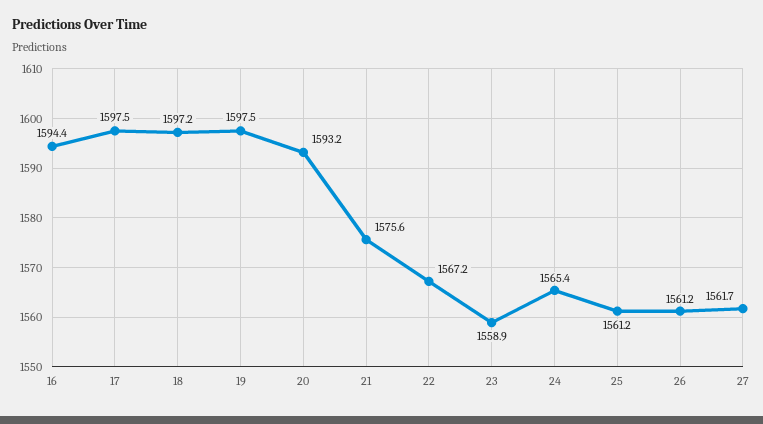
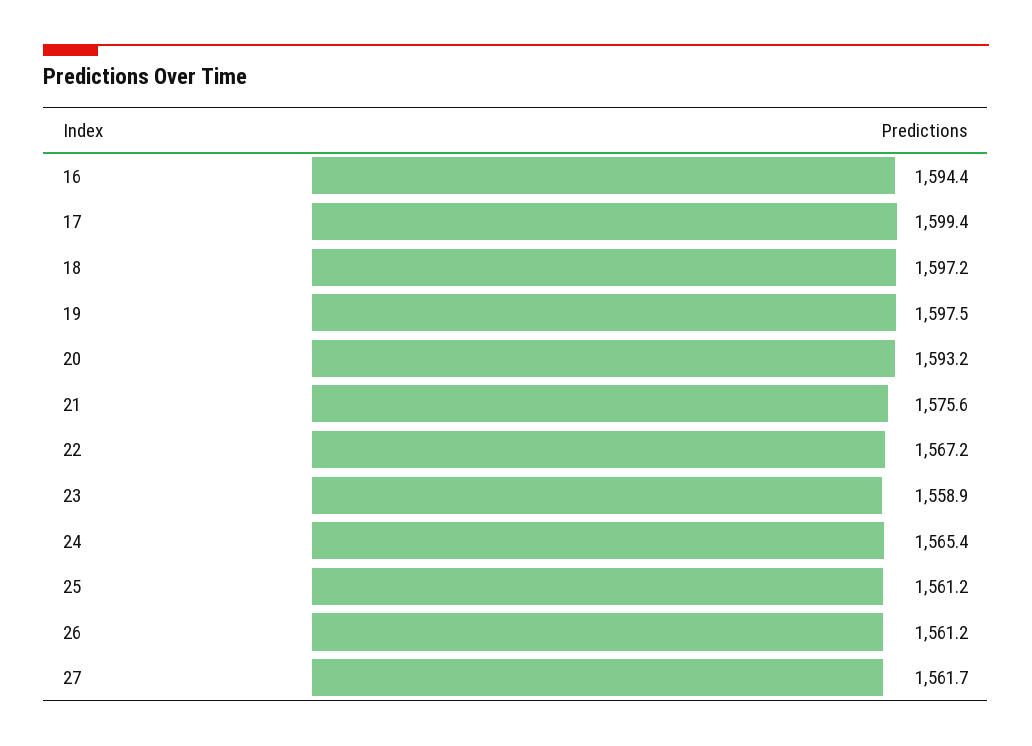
  {
    "16": 1594.4,
-   "17": 1597.5,
+   "17": 1599.4,
    "18": 1597.2,
    "19": 1597.5,
    "20": 1593.2,
    "21": 1575.6,
    "22": 1567.2,
    "23": 1558.9,
    "24": 1565.4,
    "25": 1561.2,
    "26": 1561.2,
    "27": 1561.7
  }

